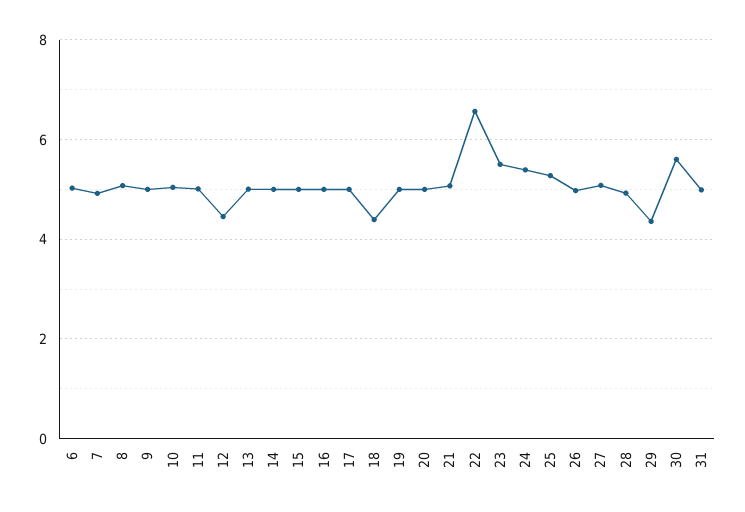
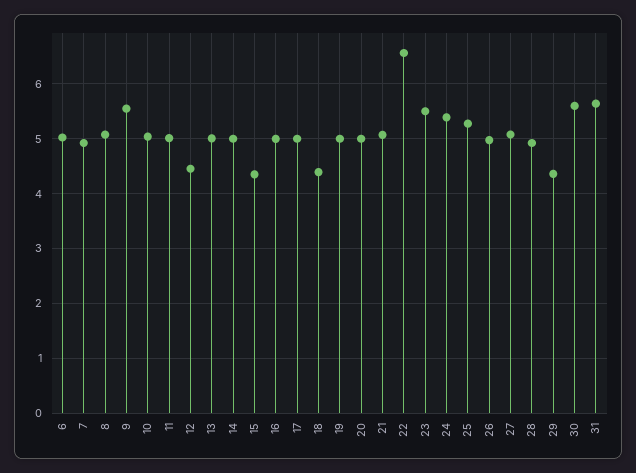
  {
    "6": 5,
    "7": 5,
    "8": 5,
-   "9": 5,
+   "9": 5.6,
    "10": 5,
    "11": 5,
    "12": 4.4,
    "13": 5,
    "14": 5,
-   "15": 5,
+   "15": 4.4,
    "16": 5,
    "17": 5,
    "18": 4.4,
    "19": 5,
    "20": 5,
    "21": 5,
    "22": 6.6,
    "23": 5.6,
    "24": 5.4,
    "25": 5.2,
    "26": 5,
    "27": 5,
    "28": 5,
    "29": 4.4,
    "30": 5.6,
-   "31": 5
+   "31": 5.6
  }

